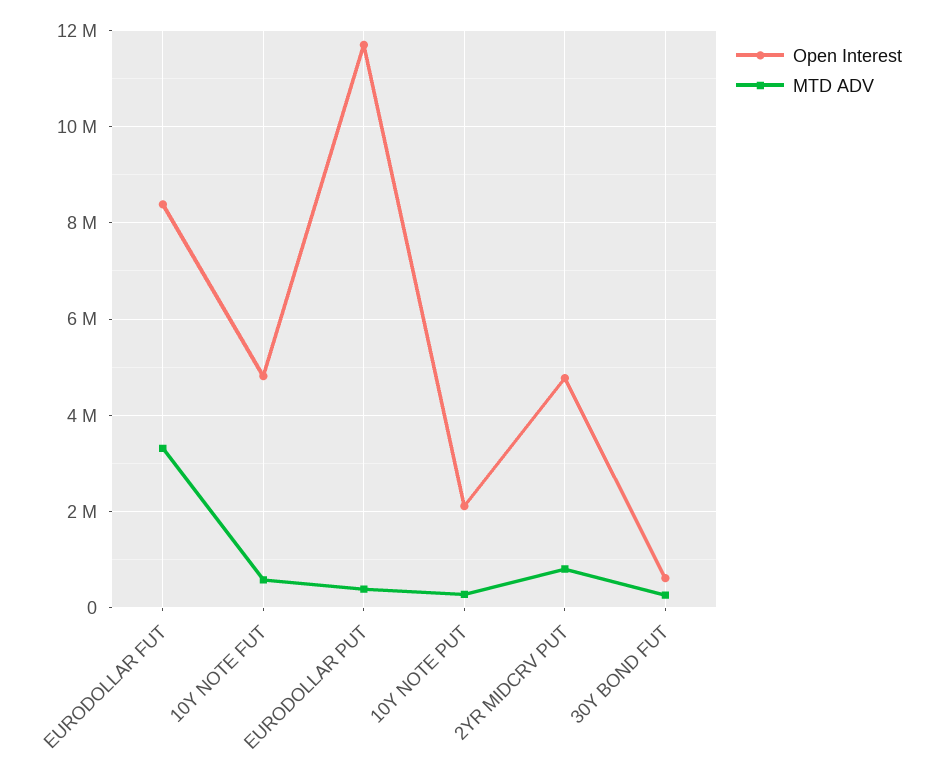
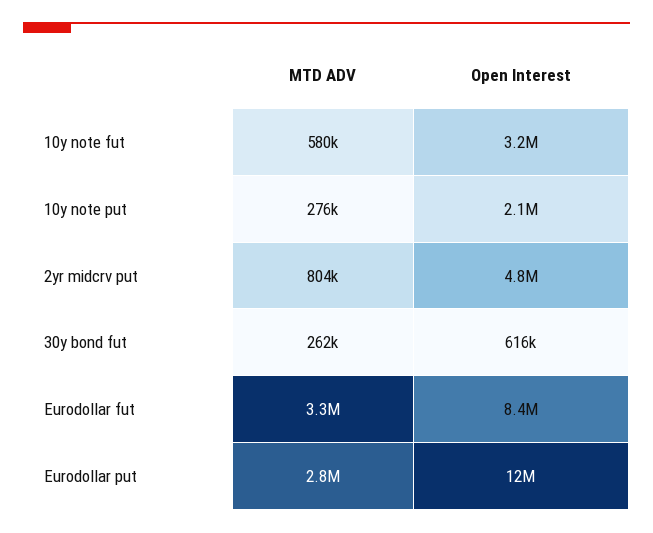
  {
    "Open Interest": {
      "EURODOLLAR FUT": 8400000,
-     "10Y NOTE FUT": 4800000,
+     "10Y NOTE FUT": 3200000,
      "EURODOLLAR PUT": 12000000,
      "10Y NOTE PUT": 2100000,
      "2YR MIDCRV PUT": 4800000,
      "30Y BOND FUT": 616000
    },
    "MTD ADV": {
      "EURODOLLAR FUT": 3300000,
      "10Y NOTE FUT": 580000,
-     "EURODOLLAR PUT": 400000,
+     "EURODOLLAR PUT": 2800000,
      "10Y NOTE PUT": 276000,
      "2YR MIDCRV PUT": 804000,
      "30Y BOND FUT": 262000
    }
  }

